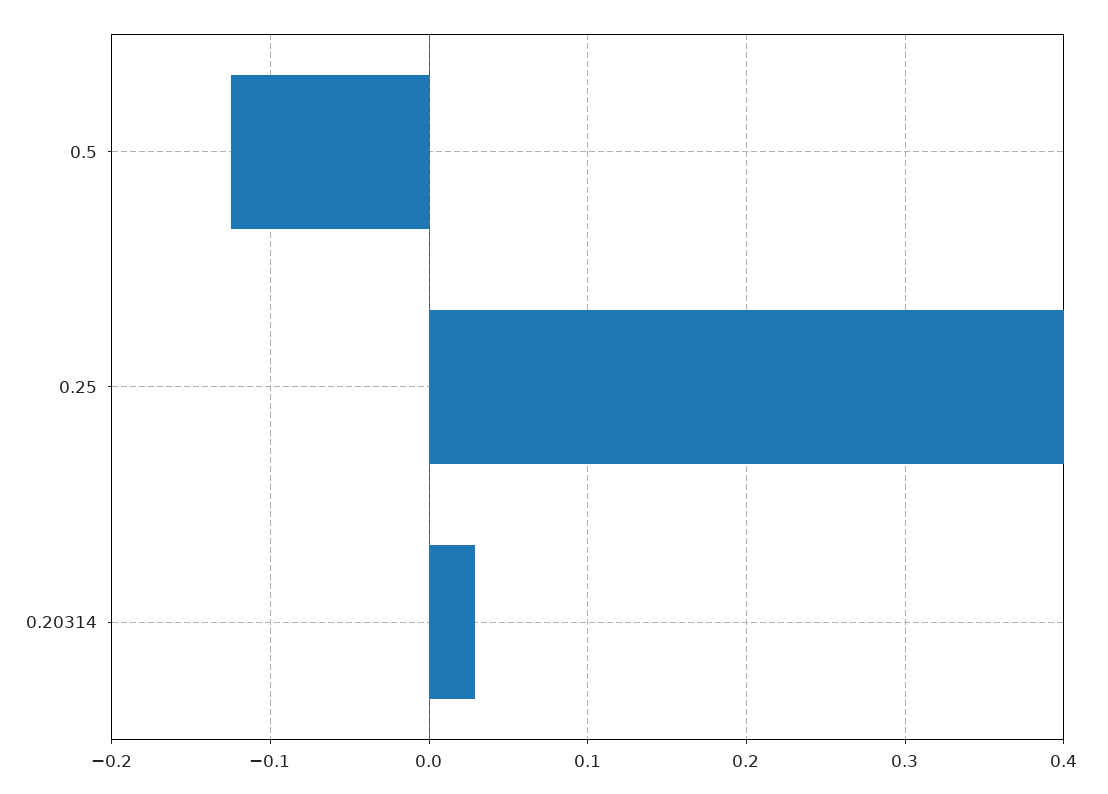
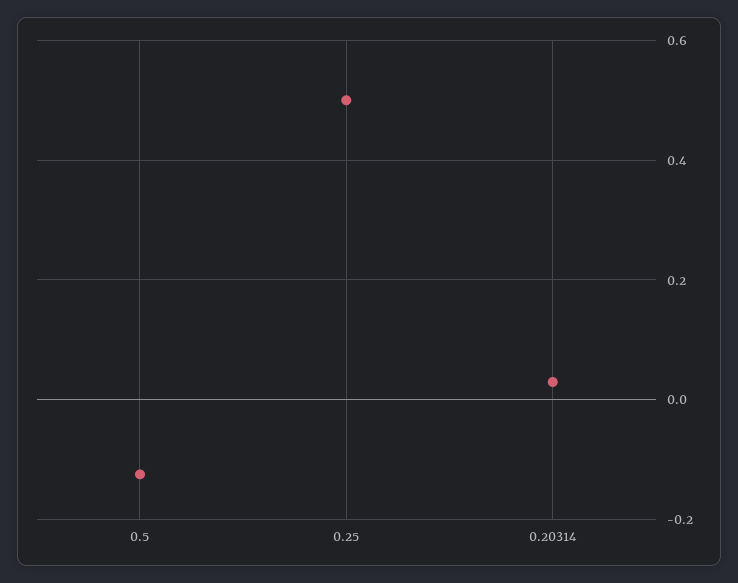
  {
    "0.5": -0.13,
-   "0.25": 0.4,
+   "0.25": 0.5,
    "0.20314": 0.03
  }

